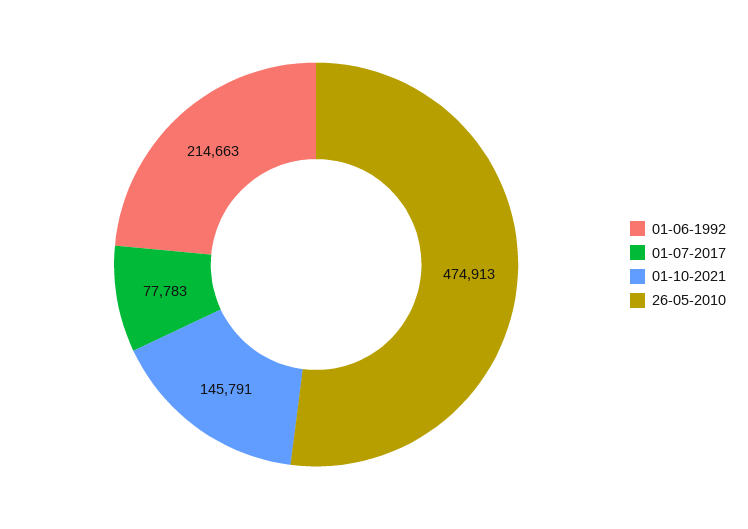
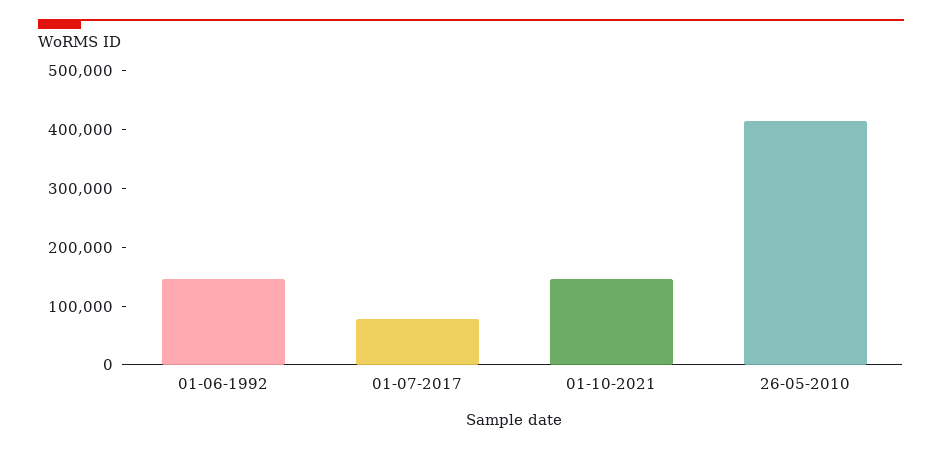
  {
-   "01-06-1992": 214663,
+   "01-06-1992": 140000,
    "01-07-2017": 77783,
    "01-10-2021": 145791,
-   "26-05-2010": 474913
+   "26-05-2010": 420000
  }

